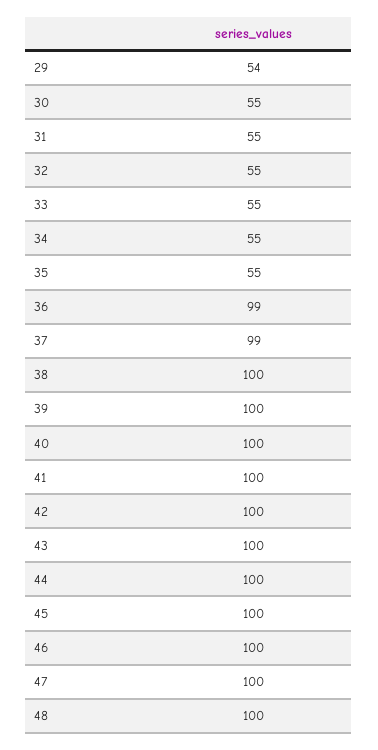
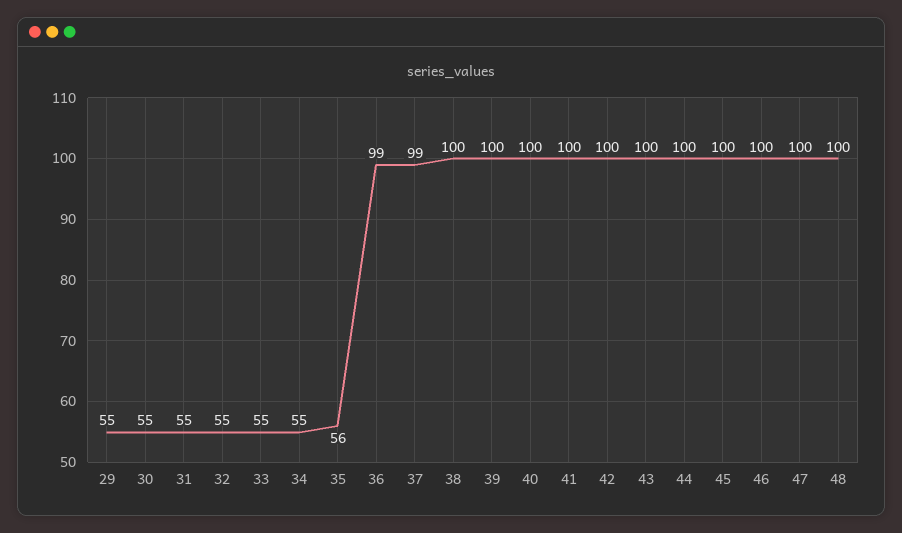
  {
-   "29": 54,
+   "29": 55,
    "30": 55,
    "31": 55,
    "32": 55,
    "33": 55,
    "34": 55,
-   "35": 55,
+   "35": 56,
    "36": 99,
    "37": 99,
    "38": 100,
    "39": 100,
    "40": 100,
    "41": 100,
    "42": 100,
    "43": 100,
    "44": 100,
    "45": 100,
    "46": 100,
    "47": 100,
    "48": 100
  }

